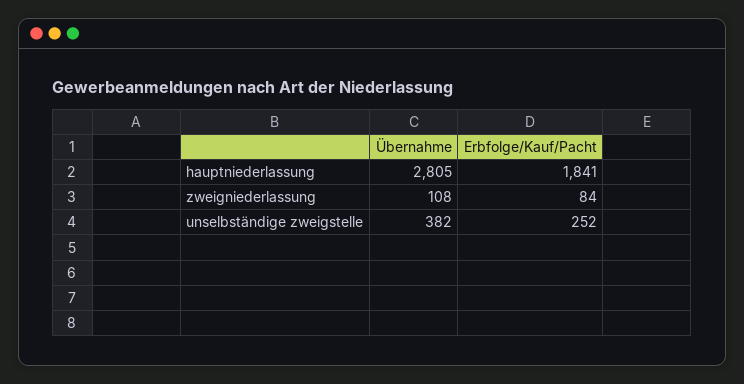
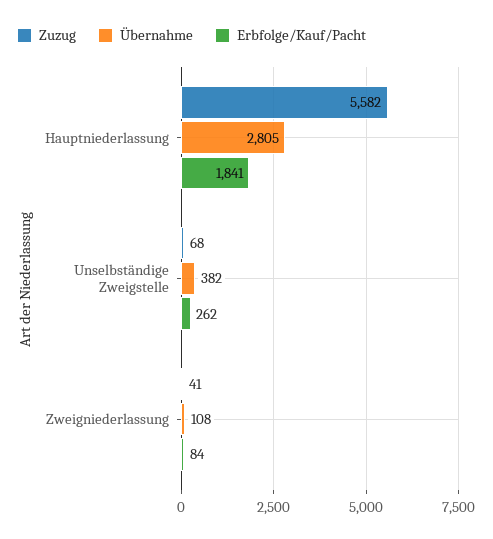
  {
    "Übernahme": {
      "hauptniederlassung": 2805,
      "zweigniederlassung": 108,
      "unselbständige zweigstelle": 382
    },
    "Erbfolge/Kauf/Pacht": {
      "hauptniederlassung": 1841,
      "zweigniederlassung": 84,
-     "unselbständige zweigstelle": 252
+     "unselbständige zweigstelle": 262
-   }
+   },
+   "Zuzug": {
+     "hauptniederlassung": 5582,
+     "unselbständige zweigstelle": 68,
+     "zweigniederlassung": 41
+   }
  }

